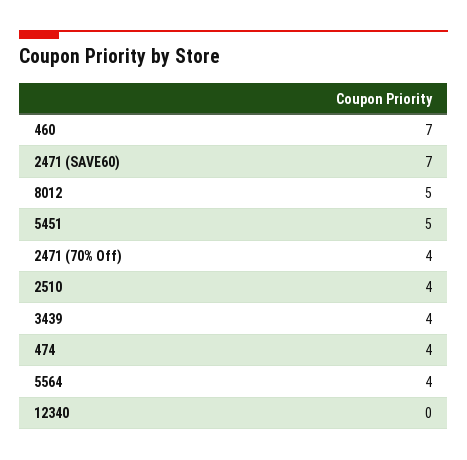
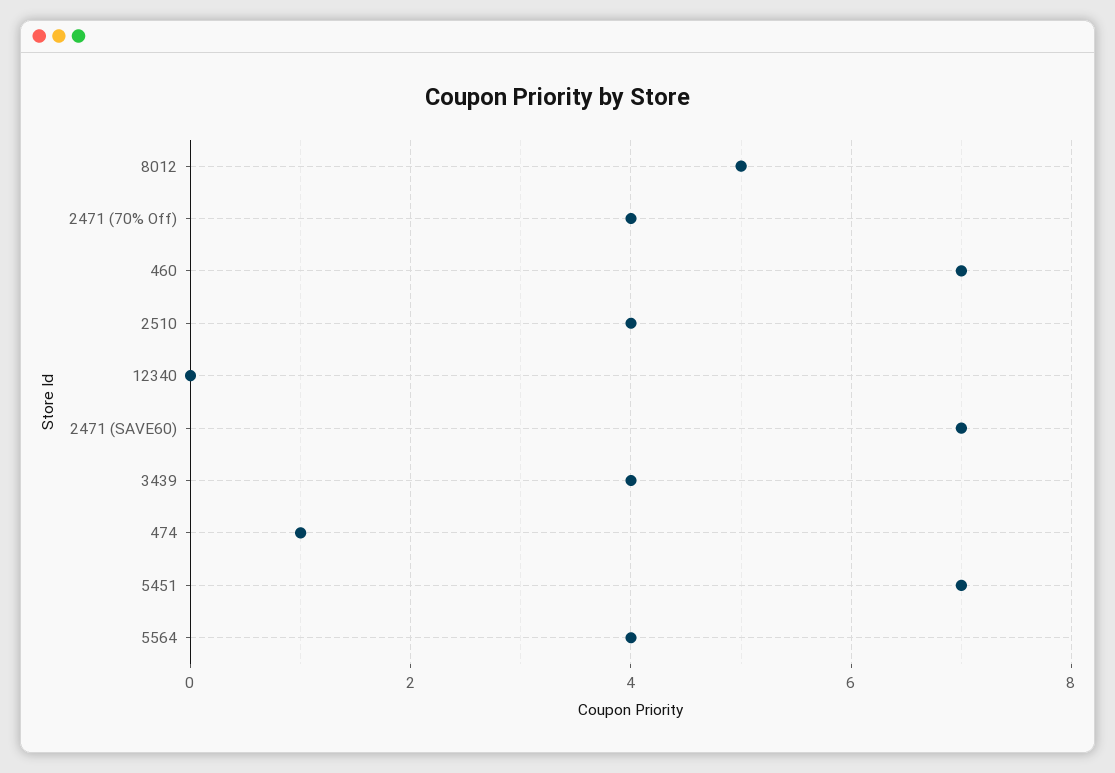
  {
    "460": 7,
    "2471 (SAVE60)": 7,
    "8012": 5,
-   "5451": 5,
+   "5451": 7,
    "2471 (70% Off)": 4,
    "2510": 4,
    "3439": 4,
-   "474": 4,
+   "474": 1,
    "5564": 4,
    "12340": 0
  }

